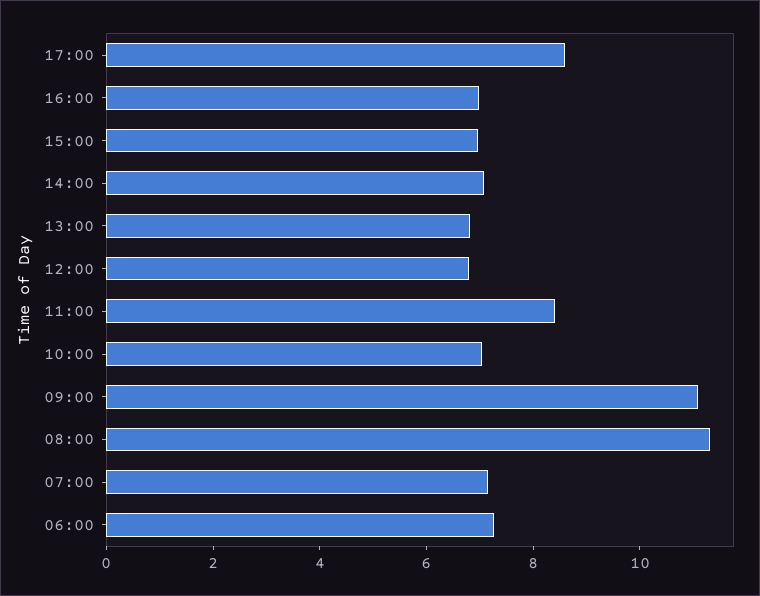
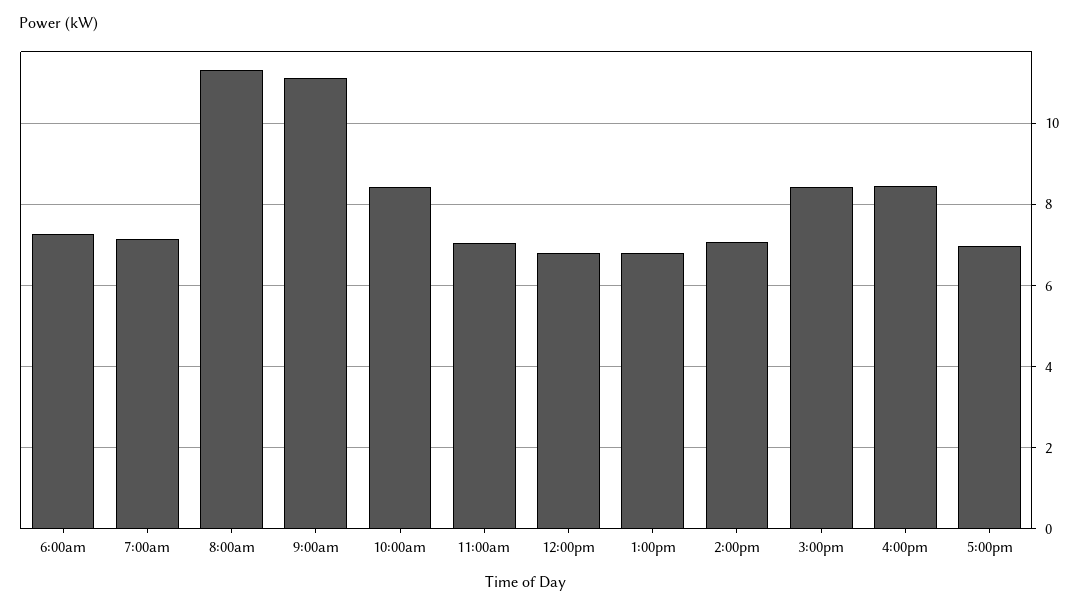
  {
-   "17:00": 8.5,
+   "17:00": 7,
-   "16:00": 7,
+   "16:00": 8.4,
-   "15:00": 7,
+   "15:00": 8.4,
    "14:00": 7,
    "13:00": 6.8,
    "12:00": 6.8,
-   "11:00": 8.5,
+   "11:00": 7,
-   "10:00": 7,
+   "10:00": 8.4,
    "09:00": 11.2,
    "08:00": 11.4,
    "07:00": 7.2,
    "06:00": 7.2
  }

